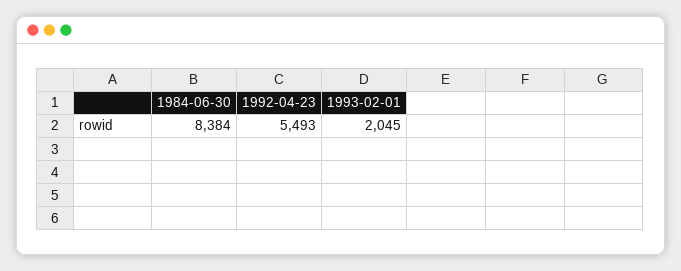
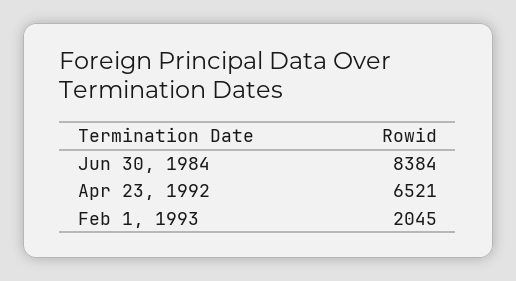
  {
    "1984-06-30": 8384,
-   "1992-04-23": 5493,
+   "1992-04-23": 6521,
    "1993-02-01": 2045
  }

